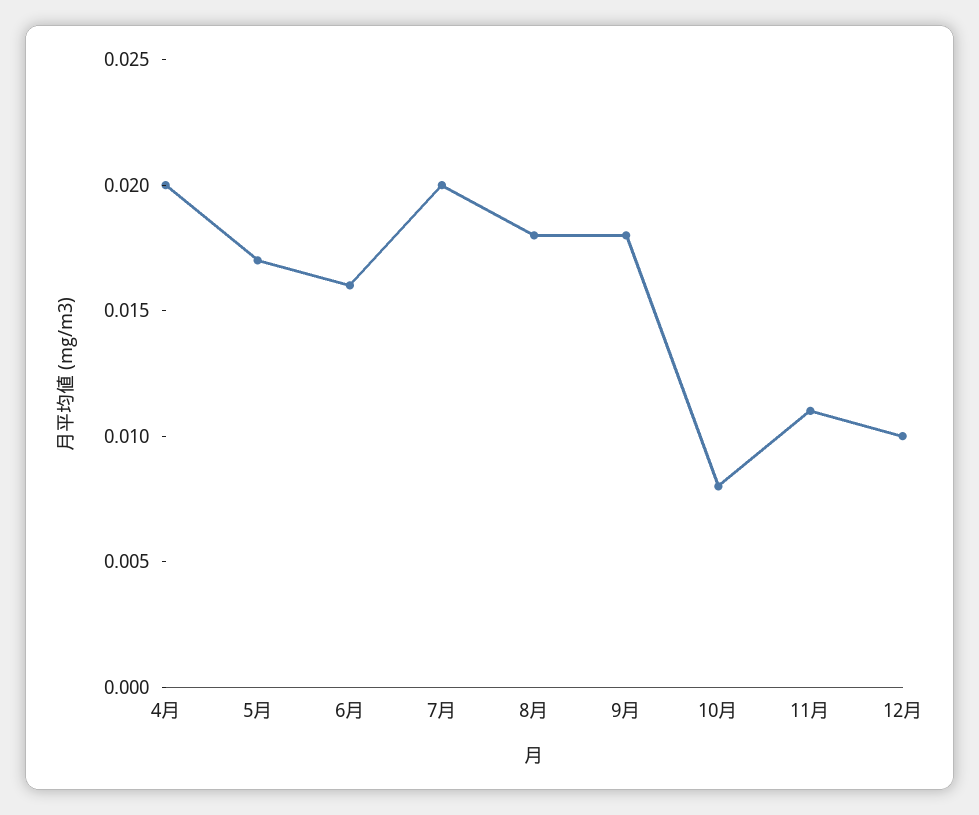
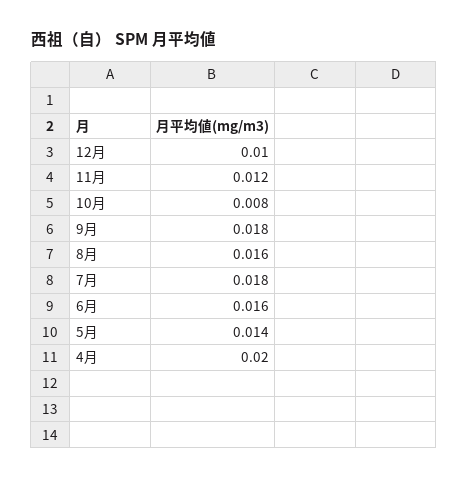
  {
    "4月": 0.02,
-   "5月": 0.017,
+   "5月": 0.014,
    "6月": 0.016,
-   "7月": 0.02,
+   "7月": 0.018,
-   "8月": 0.018,
+   "8月": 0.016,
    "9月": 0.018,
    "10月": 0.008,
-   "11月": 0.011,
+   "11月": 0.012,
    "12月": 0.01
  }

